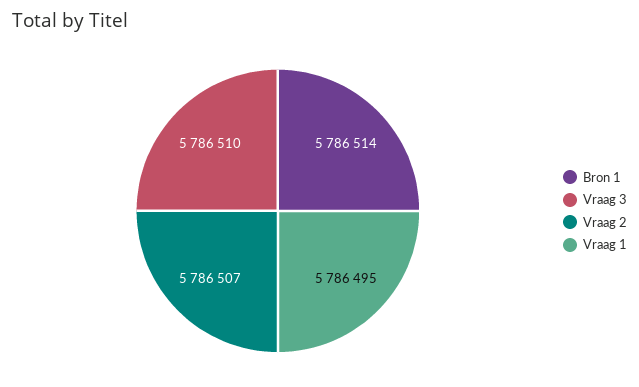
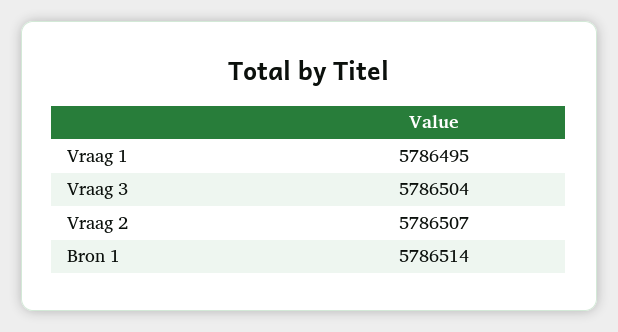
  {
    "Bron 1": 5786514,
-   "Vraag 3": 5786510,
+   "Vraag 3": 5786504,
    "Vraag 2": 5786507,
    "Vraag 1": 5786495
  }

